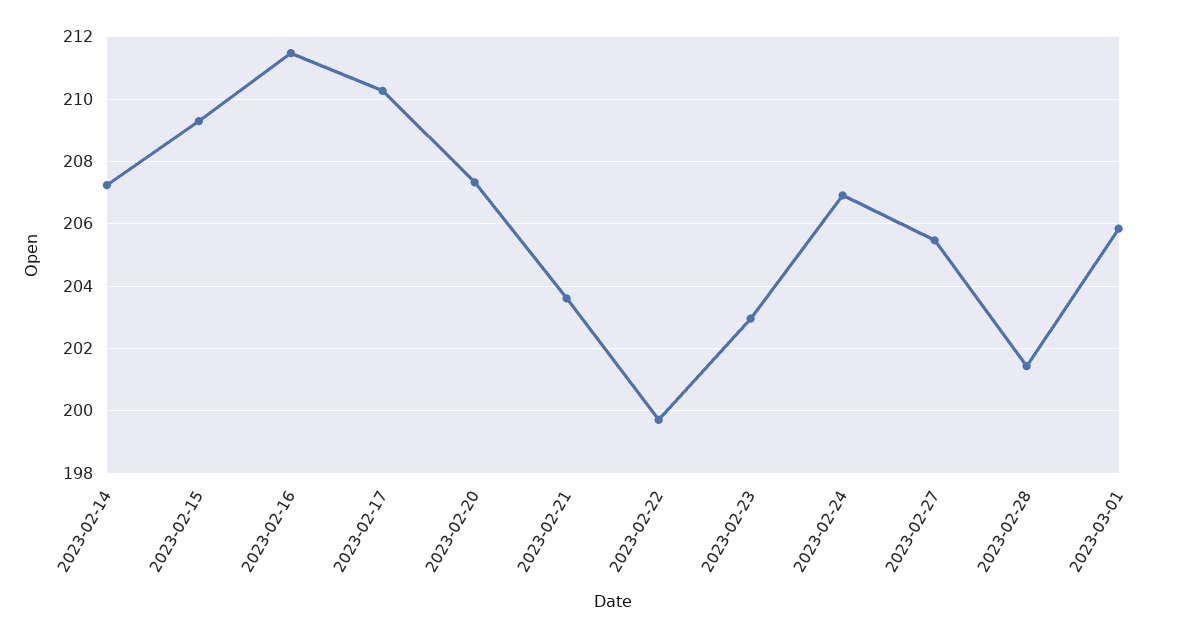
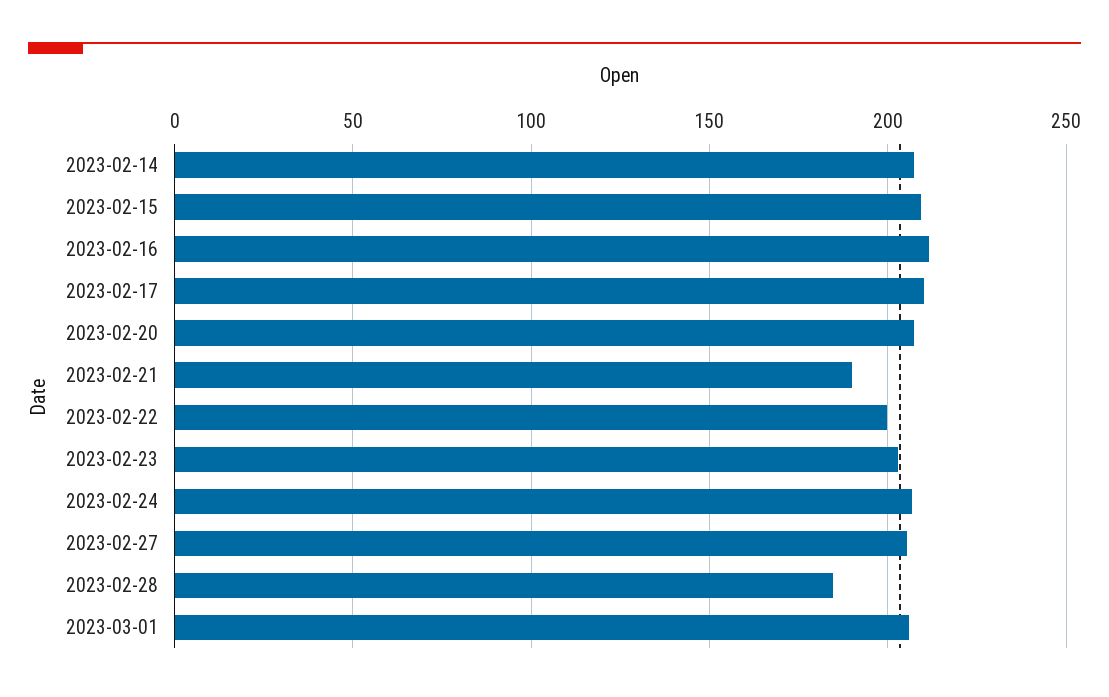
  {
    "2023-02-14": 207.2,
    "2023-02-15": 209.2,
    "2023-02-16": 211.4,
    "2023-02-17": 210.2,
    "2023-02-20": 207.4,
-   "2023-02-21": 203.6,
+   "2023-02-21": 190,
    "2023-02-22": 199.8,
    "2023-02-23": 203,
    "2023-02-24": 207,
    "2023-02-27": 205.4,
-   "2023-02-28": 201.4,
+   "2023-02-28": 185,
    "2023-03-01": 205.8
  }

